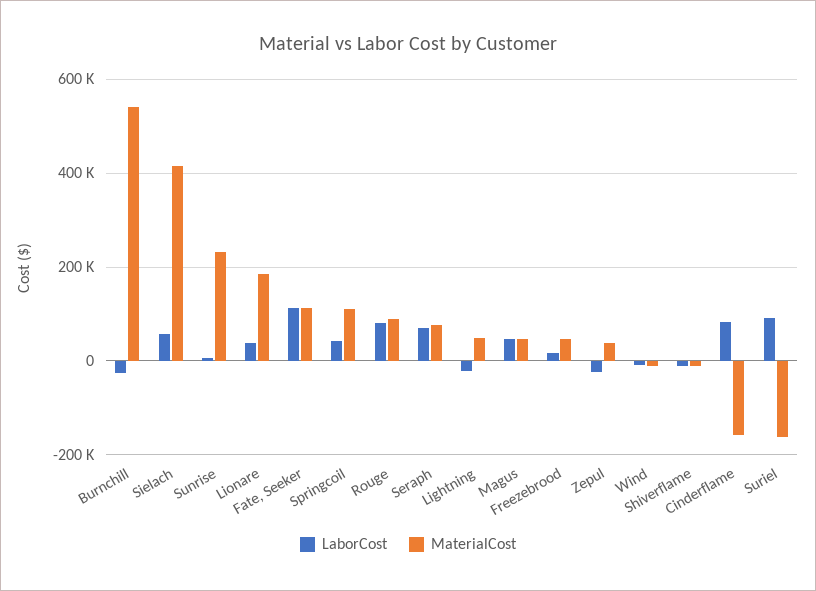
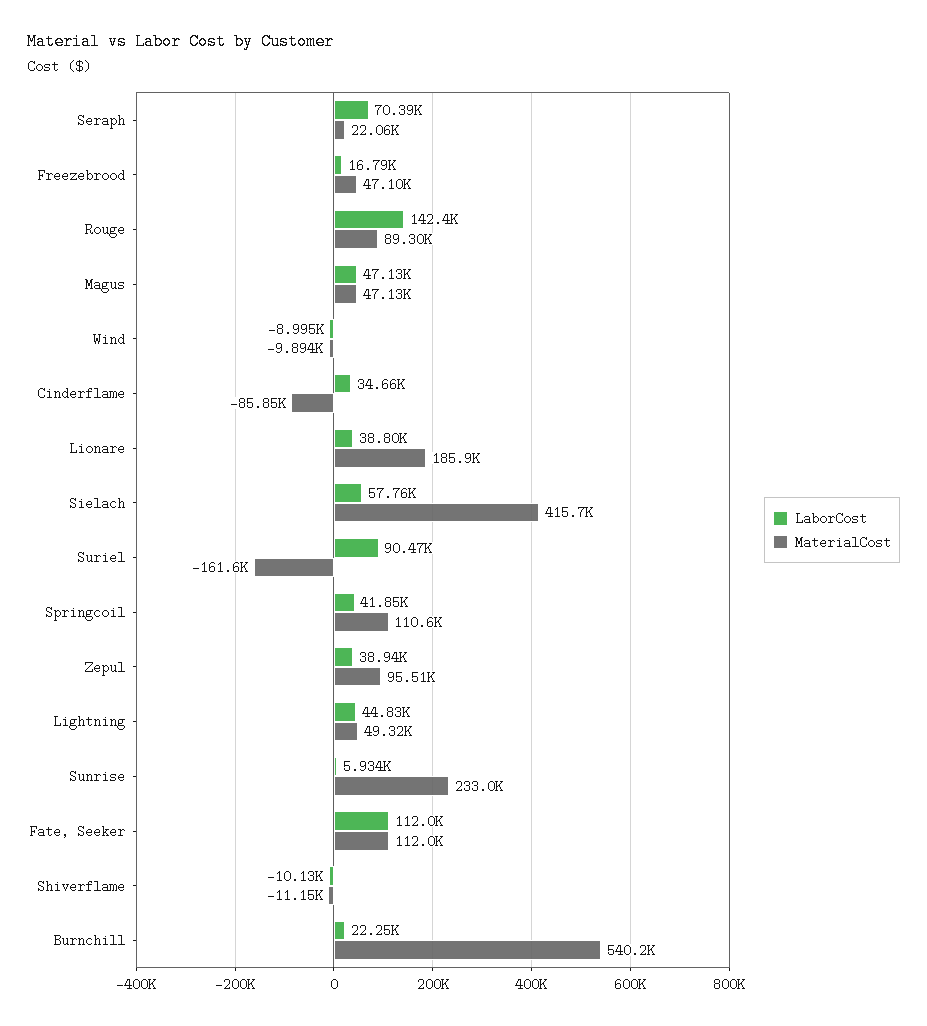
  {
    "LaborCost": {
-     "Burnchill": -20000,
+     "Burnchill": 22250,
      "Sielach": 57760,
      "Sunrise": 5934,
      "Lionare": 38800,
      "Fate, Seeker": 112000,
      "Springcoil": 41850,
-     "Rouge": 80000,
+     "Rouge": 142400,
      "Seraph": 70390,
-     "Lightning": -20000,
+     "Lightning": 44830,
      "Magus": 47130,
      "Freezebrood": 16790,
-     "Zepul": -20000,
+     "Zepul": 38940,
      "Wind": -8995,
      "Shiverflame": -10130,
-     "Cinderflame": 80000,
+     "Cinderflame": 34660,
      "Suriel": 90470
    },
    "MaterialCost": {
      "Burnchill": 540200,
      "Sielach": 415700,
      "Sunrise": 233000,
      "Lionare": 185900,
      "Fate, Seeker": 112000,
      "Springcoil": 110600,
      "Rouge": 89300,
-     "Seraph": 80000,
+     "Seraph": 22060,
      "Lightning": 49320,
      "Magus": 47130,
      "Freezebrood": 47100,
-     "Zepul": 40000,
+     "Zepul": 95510,
      "Wind": -9894,
      "Shiverflame": -11150,
-     "Cinderflame": -160000,
+     "Cinderflame": -85850,
      "Suriel": -161600
    }
  }

